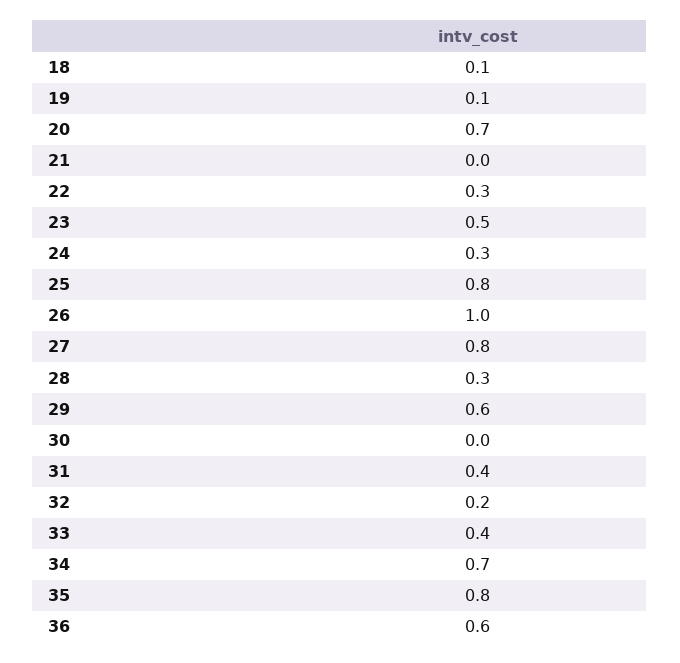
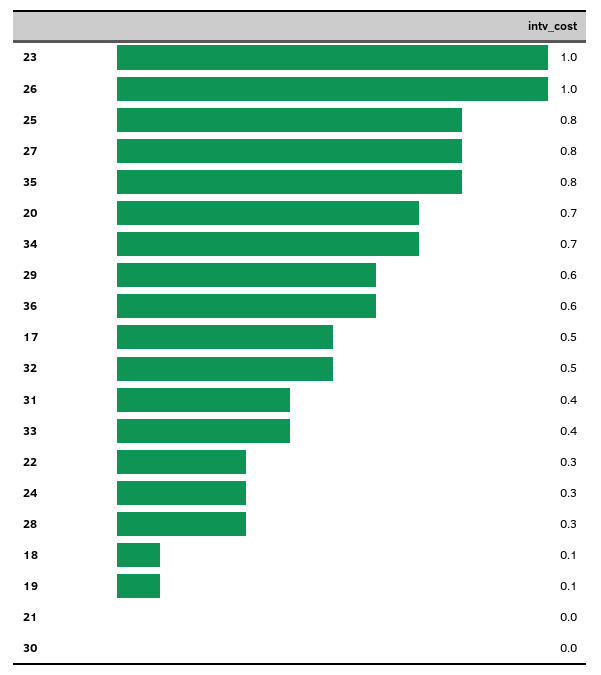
  {
    "18": 0.1,
    "19": 0.1,
    "20": 0.7,
    "21": 0,
    "22": 0.3,
-   "23": 0.5,
+   "23": 1,
    "24": 0.3,
    "25": 0.8,
    "26": 1,
    "27": 0.8,
    "28": 0.3,
    "29": 0.6,
    "30": 0,
    "31": 0.4,
-   "32": 0.2,
+   "32": 0.5,
    "33": 0.4,
    "34": 0.7,
    "35": 0.8,
-   "36": 0.6
+   "36": 0.6,
+   "17": 0.5
  }

